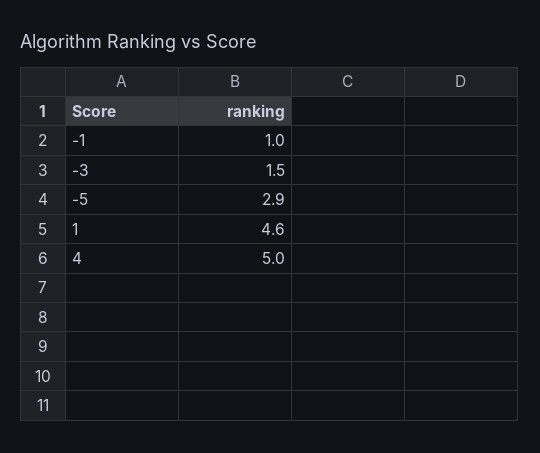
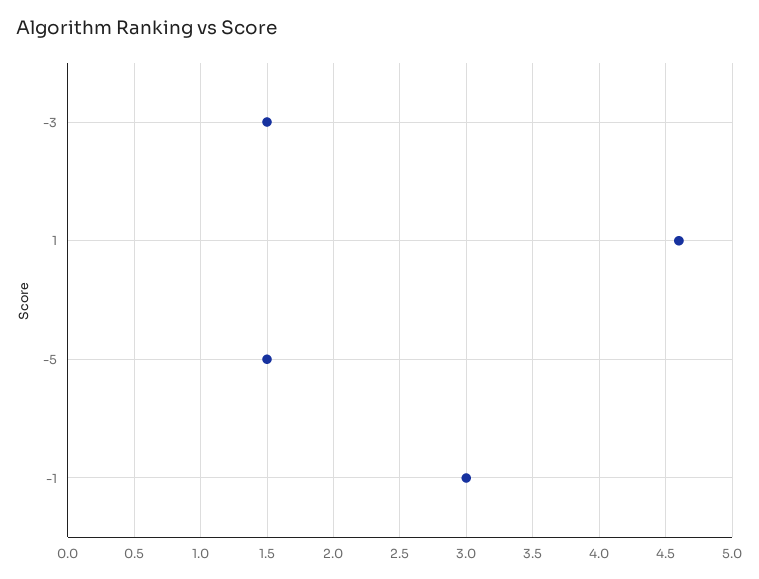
  {
-   "-1": 1,
+   "-1": 3,
    "-3": 1.5,
-   "-5": 2.9,
+   "-5": 1.5,
-   "1": 4.6,
+   "1": 4.6
-   "4": 5
  }

